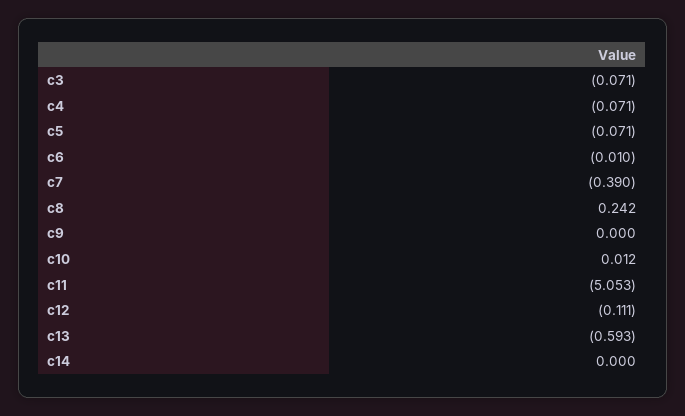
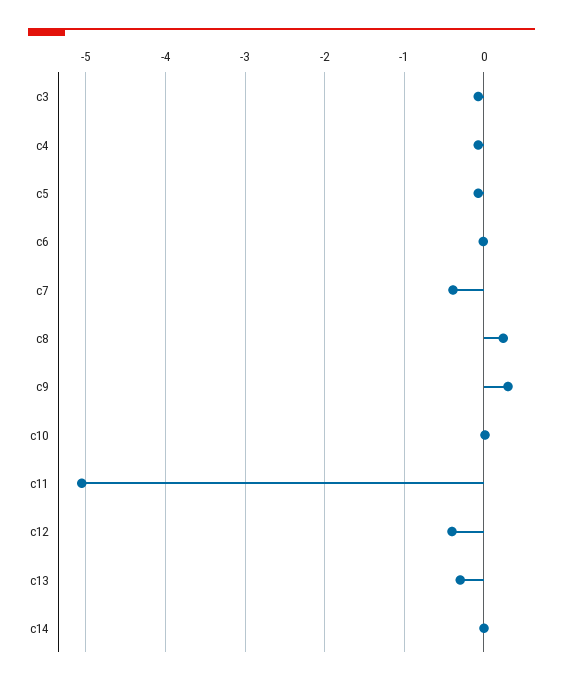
  {
    "c3": -0.071,
    "c4": -0.071,
    "c5": -0.071,
    "c6": -0.01,
    "c7": -0.39,
    "c8": 0.242,
-   "c9": 0,
+   "c9": 0.3,
    "c10": 0.012,
    "c11": -5.053,
-   "c12": -0.111,
+   "c12": -0.4,
-   "c13": -0.593,
+   "c13": -0.3,
    "c14": 0
  }

